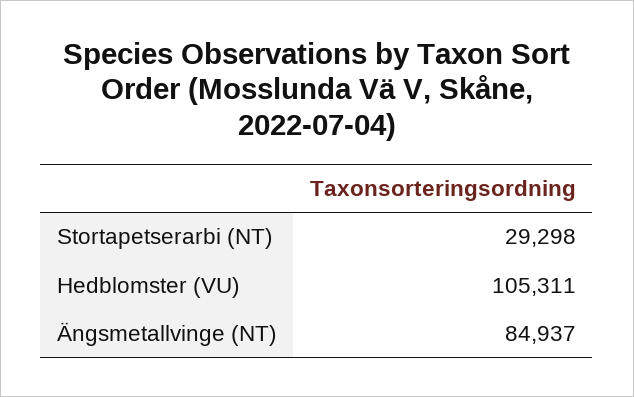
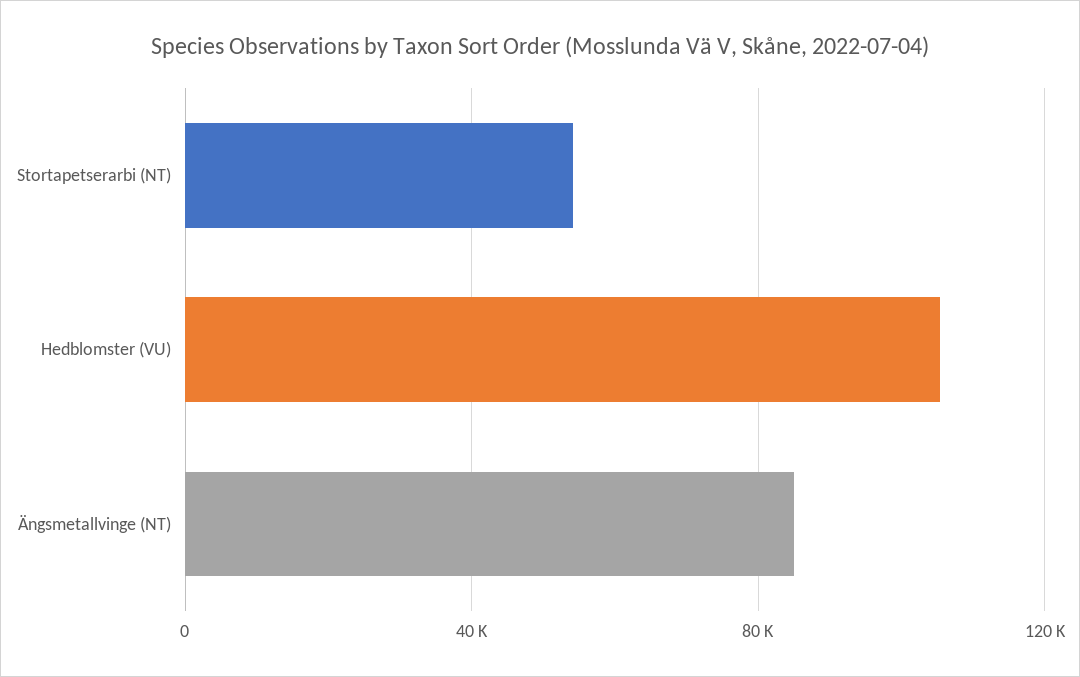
  {
-   "Stortapetserarbi (NT)": 29298,
+   "Stortapetserarbi (NT)": 55000,
    "Hedblomster (VU)": 105311,
    "Ängsmetallvinge (NT)": 84937
  }

